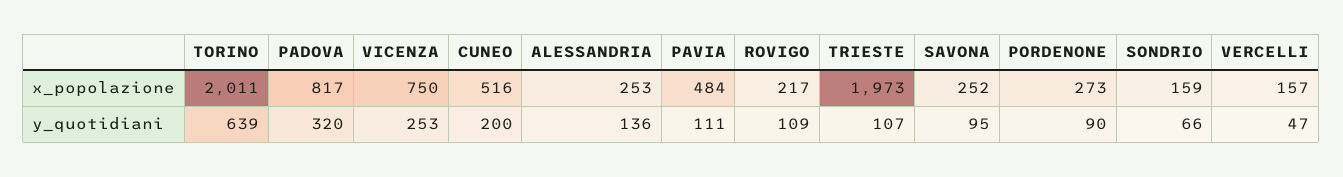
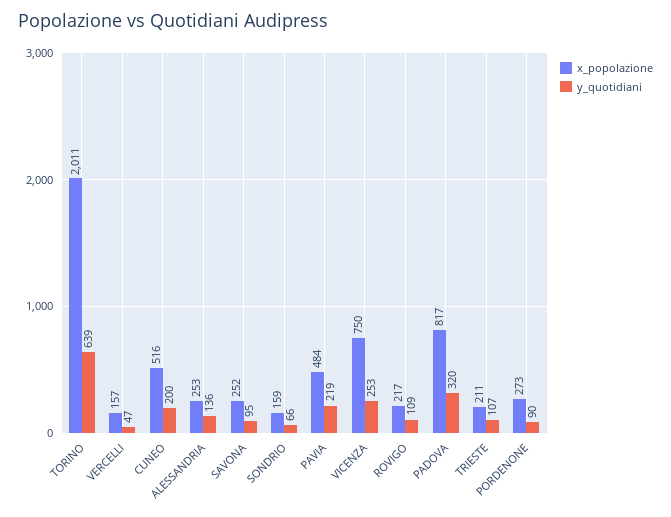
  {
    "x_popolazione": {
      "TORINO": 2011,
      "PADOVA": 817,
      "VICENZA": 750,
      "CUNEO": 516,
      "ALESSANDRIA": 253,
      "PAVIA": 484,
      "ROVIGO": 217,
-     "TRIESTE": 1973,
+     "TRIESTE": 211,
      "SAVONA": 252,
      "PORDENONE": 273,
      "SONDRIO": 159,
      "VERCELLI": 157
    },
    "y_quotidiani": {
      "TORINO": 639,
      "PADOVA": 320,
      "VICENZA": 253,
      "CUNEO": 200,
      "ALESSANDRIA": 136,
-     "PAVIA": 111,
+     "PAVIA": 219,
      "ROVIGO": 109,
      "TRIESTE": 107,
      "SAVONA": 95,
      "PORDENONE": 90,
      "SONDRIO": 66,
      "VERCELLI": 47
    }
  }

